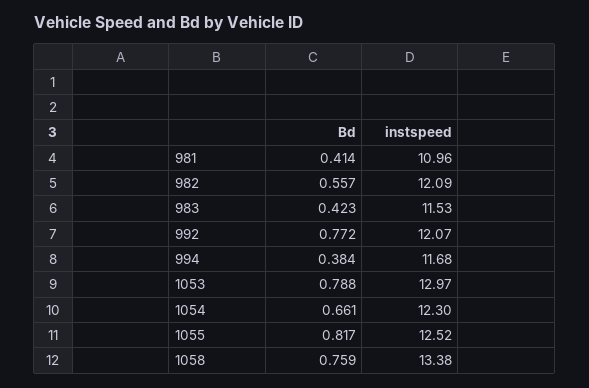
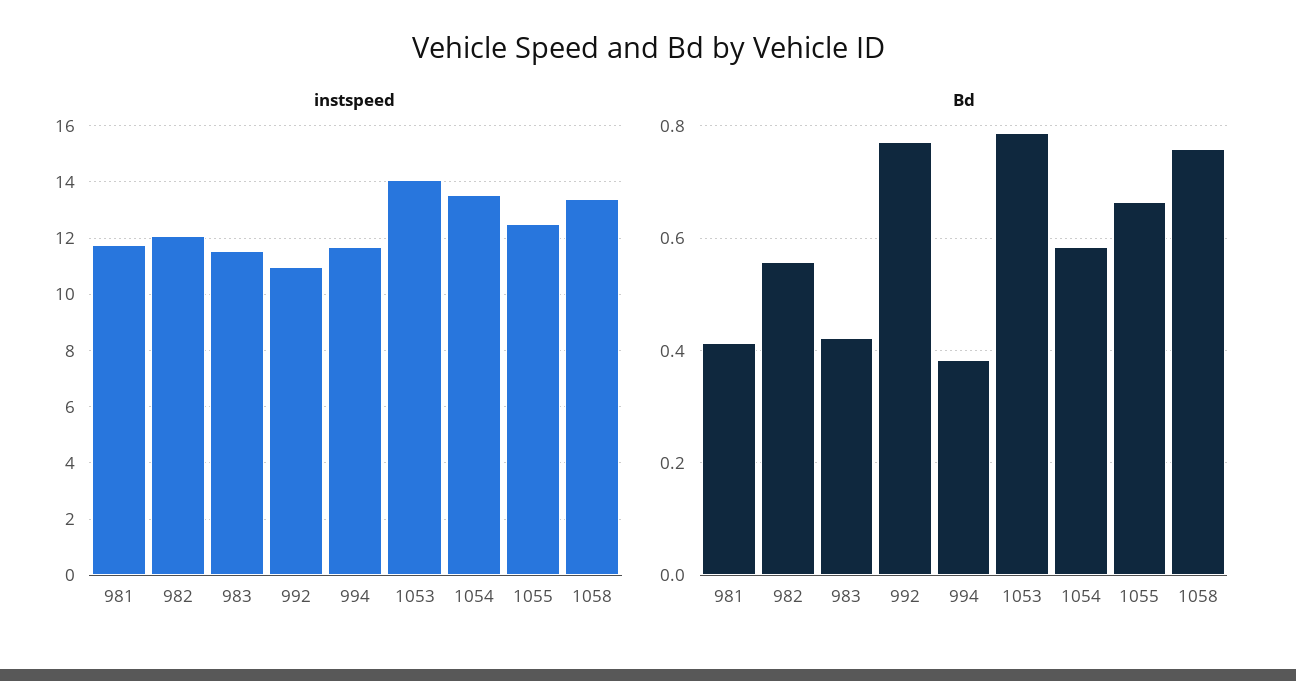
  {
    "Bd": {
      "981": 0.414,
      "982": 0.557,
      "983": 0.423,
      "992": 0.772,
      "994": 0.384,
      "1053": 0.788,
-     "1054": 0.661,
+     "1054": 0.58,
-     "1055": 0.817,
+     "1055": 0.66,
      "1058": 0.759
    },
    "instspeed": {
-     "981": 10.96,
+     "981": 11.75,
      "982": 12.09,
      "983": 11.53,
-     "992": 12.07,
+     "992": 11,
      "994": 11.68,
-     "1053": 12.97,
+     "1053": 14,
-     "1054": 12.3,
+     "1054": 13.5,
      "1055": 12.52,
      "1058": 13.38
    }
  }

